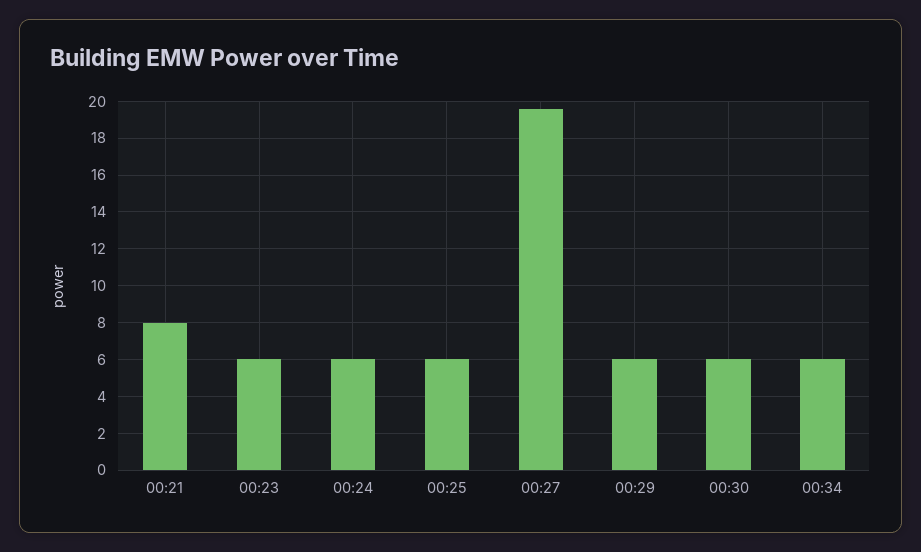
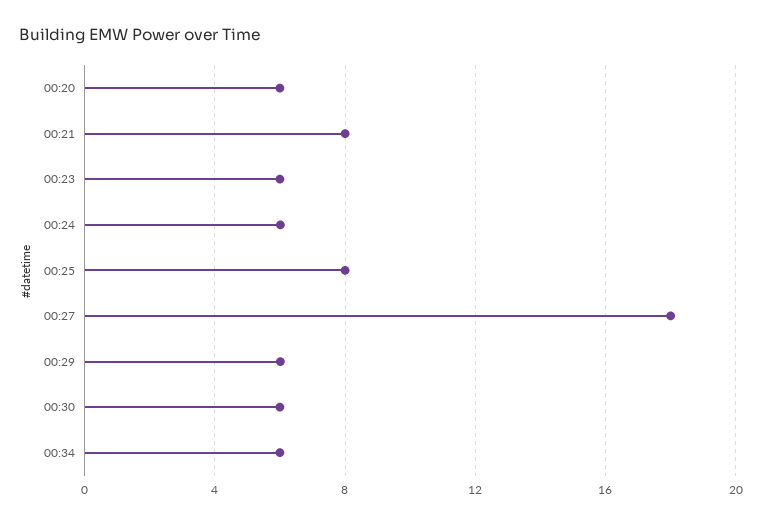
  {
    "00:21": 8,
    "00:23": 6,
    "00:24": 6,
-   "00:25": 6,
+   "00:25": 8,
-   "00:27": 19.5,
+   "00:27": 18,
    "00:29": 6,
    "00:30": 6,
-   "00:34": 6
+   "00:34": 6,
+   "00:20": 6
  }

